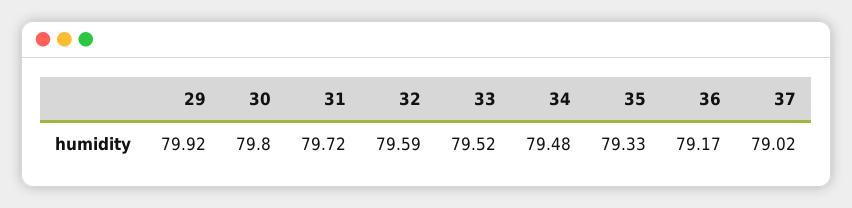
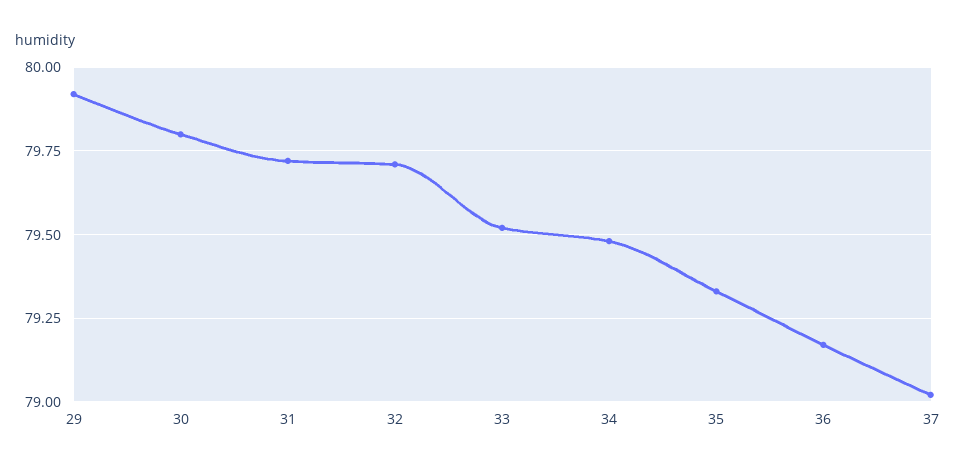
  {
    "29": 79.92,
    "30": 79.8,
    "31": 79.72,
-   "32": 79.59,
+   "32": 79.7,
    "33": 79.52,
    "34": 79.48,
    "35": 79.33,
    "36": 79.17,
    "37": 79.02
  }

